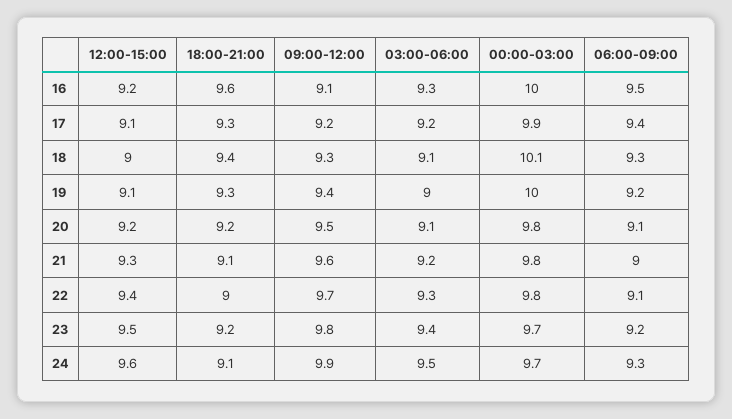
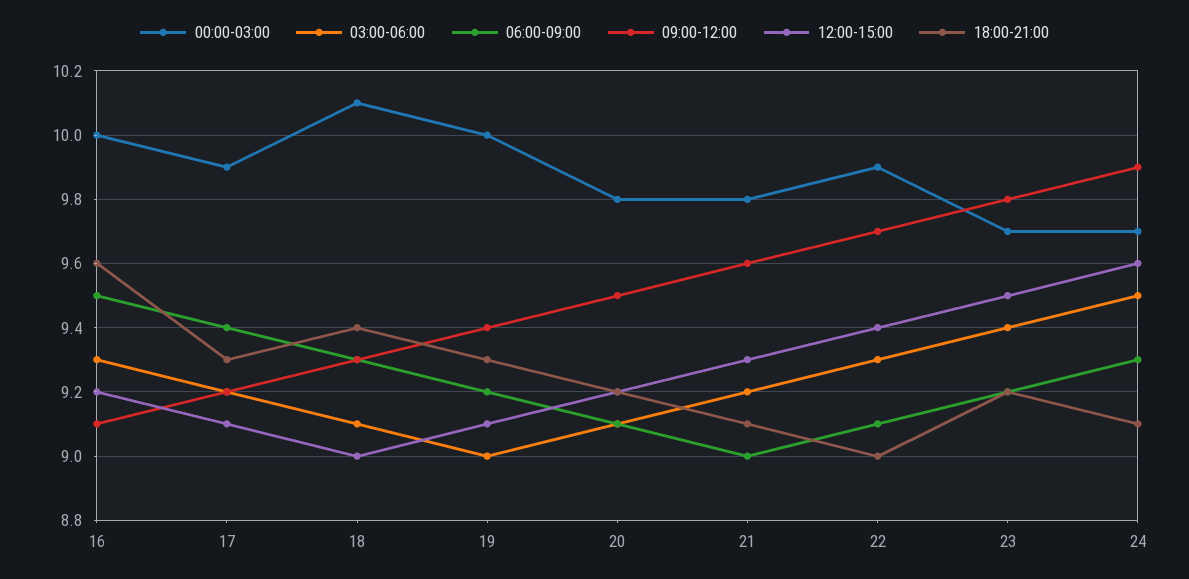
  {
    "12:00-15:00": {
      "16": 9.2,
      "17": 9.1,
      "18": 9,
      "19": 9.1,
      "20": 9.2,
      "21": 9.3,
      "22": 9.4,
      "23": 9.5,
      "24": 9.6
    },
    "18:00-21:00": {
      "16": 9.6,
      "17": 9.3,
      "18": 9.4,
      "19": 9.3,
      "20": 9.2,
      "21": 9.1,
      "22": 9,
      "23": 9.2,
      "24": 9.1
    },
    "09:00-12:00": {
      "16": 9.1,
      "17": 9.2,
      "18": 9.3,
      "19": 9.4,
      "20": 9.5,
      "21": 9.6,
      "22": 9.7,
      "23": 9.8,
      "24": 9.9
    },
    "03:00-06:00": {
      "16": 9.3,
      "17": 9.2,
      "18": 9.1,
      "19": 9,
      "20": 9.1,
      "21": 9.2,
      "22": 9.3,
      "23": 9.4,
      "24": 9.5
    },
    "00:00-03:00": {
      "16": 10,
      "17": 9.9,
      "18": 10.1,
      "19": 10,
      "20": 9.8,
      "21": 9.8,
-     "22": 9.8,
+     "22": 9.9,
      "23": 9.7,
      "24": 9.7
    },
    "06:00-09:00": {
      "16": 9.5,
      "17": 9.4,
      "18": 9.3,
      "19": 9.2,
      "20": 9.1,
      "21": 9,
      "22": 9.1,
      "23": 9.2,
      "24": 9.3
    }
  }

